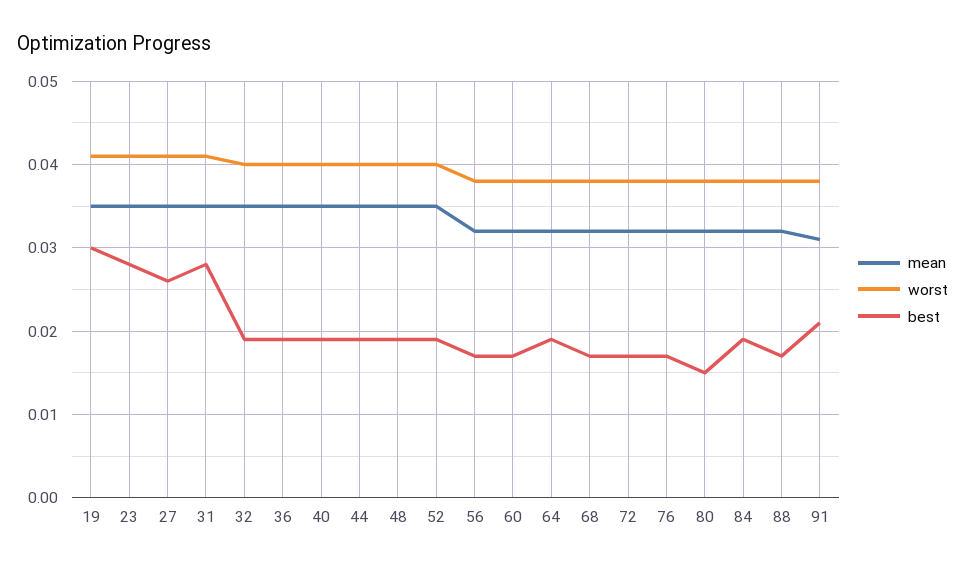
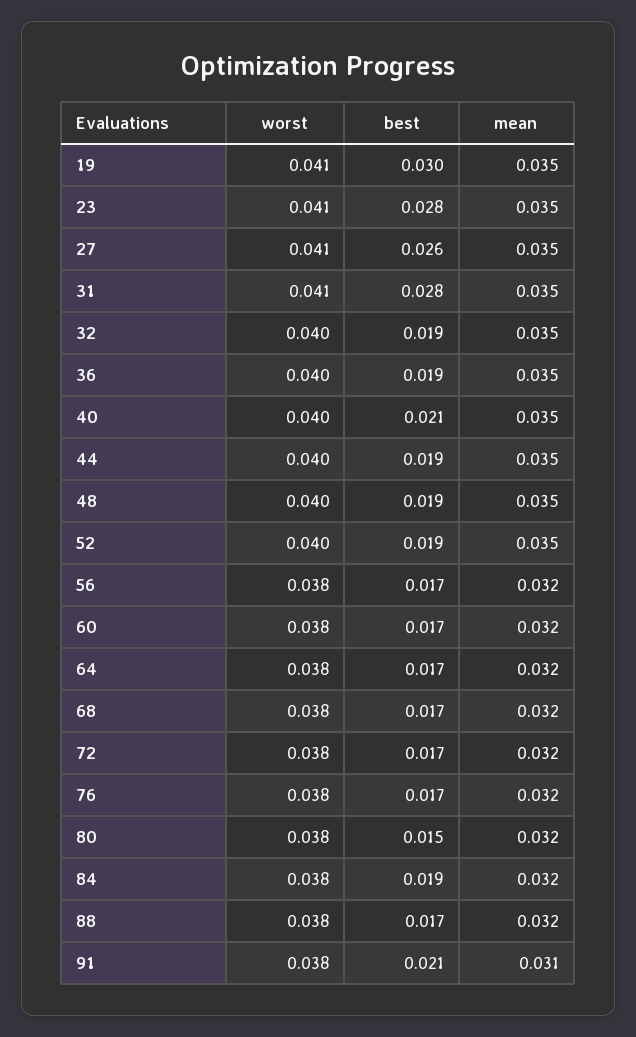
  {
    "mean": {
      "19": 0.035,
      "23": 0.035,
      "27": 0.035,
      "31": 0.035,
      "32": 0.035,
      "36": 0.035,
      "40": 0.035,
      "44": 0.035,
      "48": 0.035,
      "52": 0.035,
      "56": 0.032,
      "60": 0.032,
      "64": 0.032,
      "68": 0.032,
      "72": 0.032,
      "76": 0.032,
      "80": 0.032,
      "84": 0.032,
      "88": 0.032,
      "91": 0.031
    },
    "worst": {
      "19": 0.041,
      "23": 0.041,
      "27": 0.041,
      "31": 0.041,
      "32": 0.04,
      "36": 0.04,
      "40": 0.04,
      "44": 0.04,
      "48": 0.04,
      "52": 0.04,
      "56": 0.038,
      "60": 0.038,
      "64": 0.038,
      "68": 0.038,
      "72": 0.038,
      "76": 0.038,
      "80": 0.038,
      "84": 0.038,
      "88": 0.038,
      "91": 0.038
    },
    "best": {
      "19": 0.03,
      "23": 0.028,
      "27": 0.026,
      "31": 0.028,
      "32": 0.019,
      "36": 0.019,
-     "40": 0.019,
+     "40": 0.021,
      "44": 0.019,
      "48": 0.019,
      "52": 0.019,
      "56": 0.017,
      "60": 0.017,
-     "64": 0.019,
+     "64": 0.017,
      "68": 0.017,
      "72": 0.017,
      "76": 0.017,
      "80": 0.015,
      "84": 0.019,
      "88": 0.017,
      "91": 0.021
    }
  }

